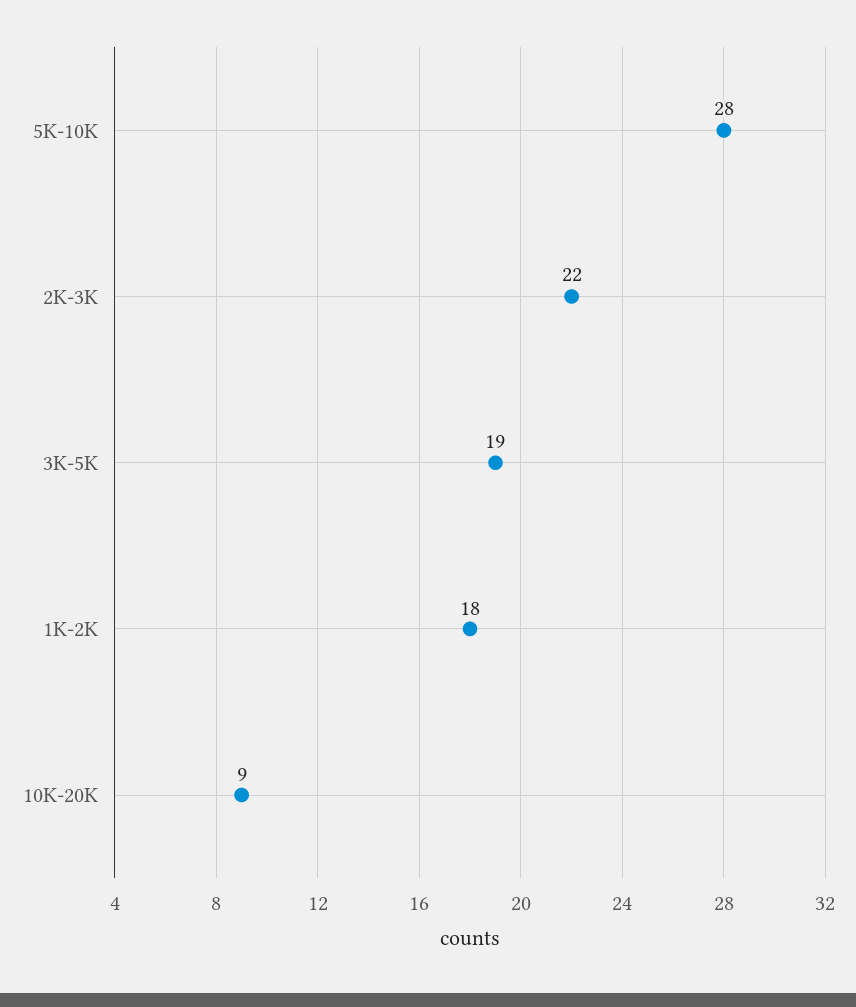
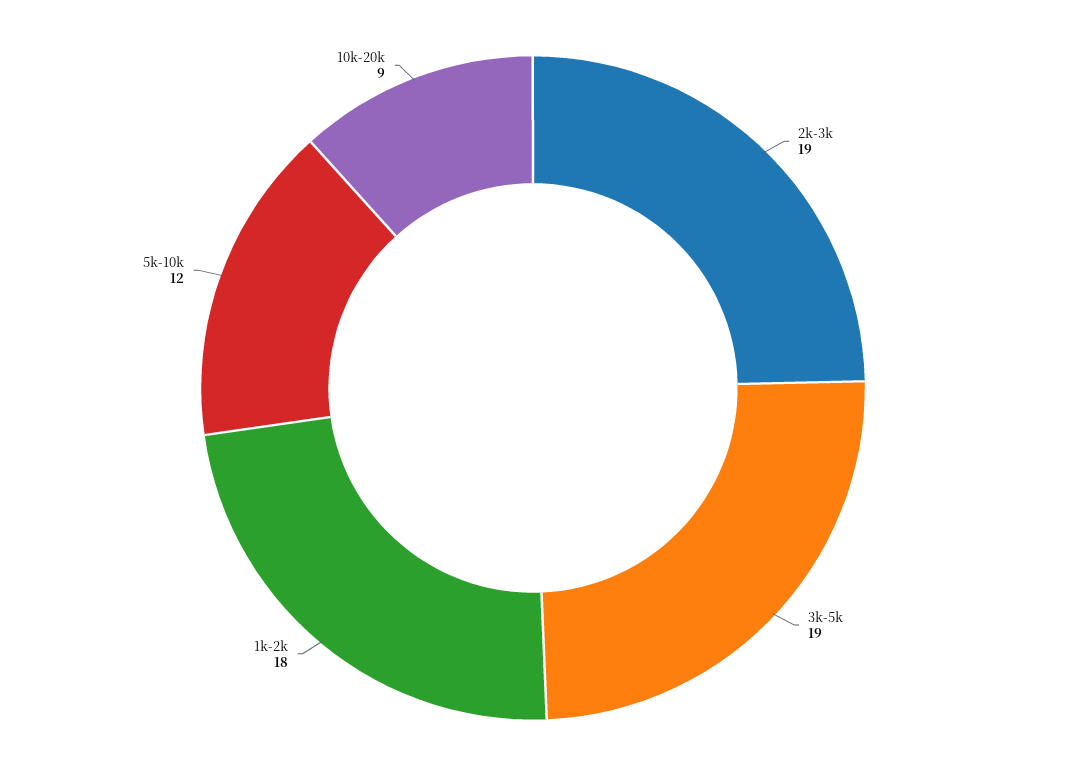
  {
-   "5K-10K": 28,
+   "5K-10K": 12,
-   "2K-3K": 22,
+   "2K-3K": 19,
    "3K-5K": 19,
    "1K-2K": 18,
    "10K-20K": 9
  }

